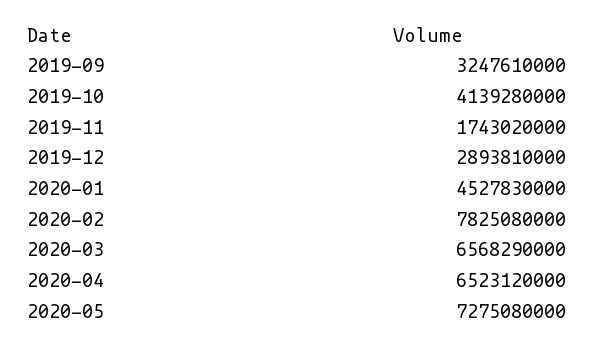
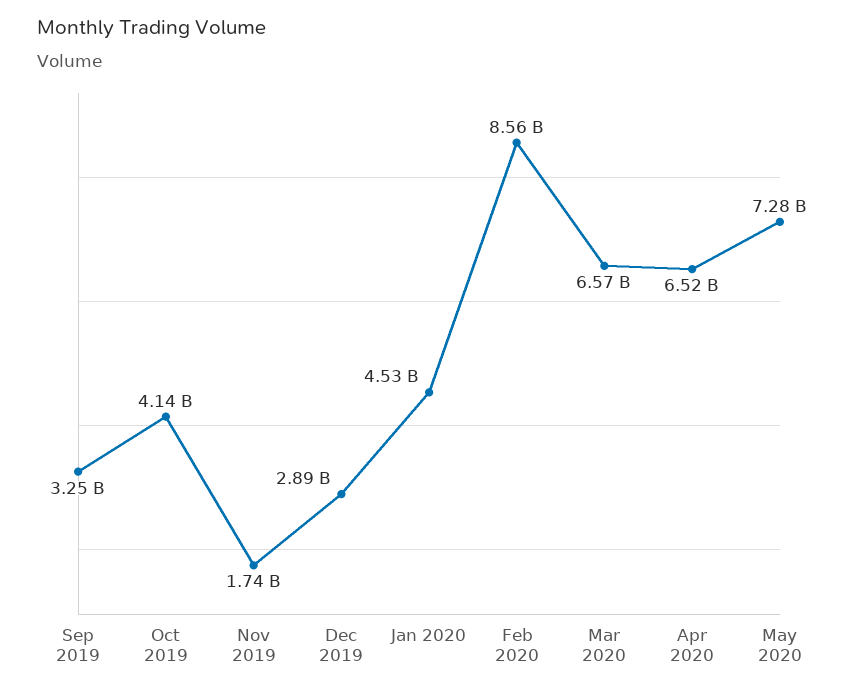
  {
    "2019-09": 3247610000,
    "2019-10": 4139280000,
    "2019-11": 1743020000,
    "2019-12": 2893810000,
    "2020-01": 4527830000,
-   "2020-02": 7825080000,
+   "2020-02": 8560000000,
    "2020-03": 6568290000,
    "2020-04": 6523120000,
    "2020-05": 7275080000
  }

